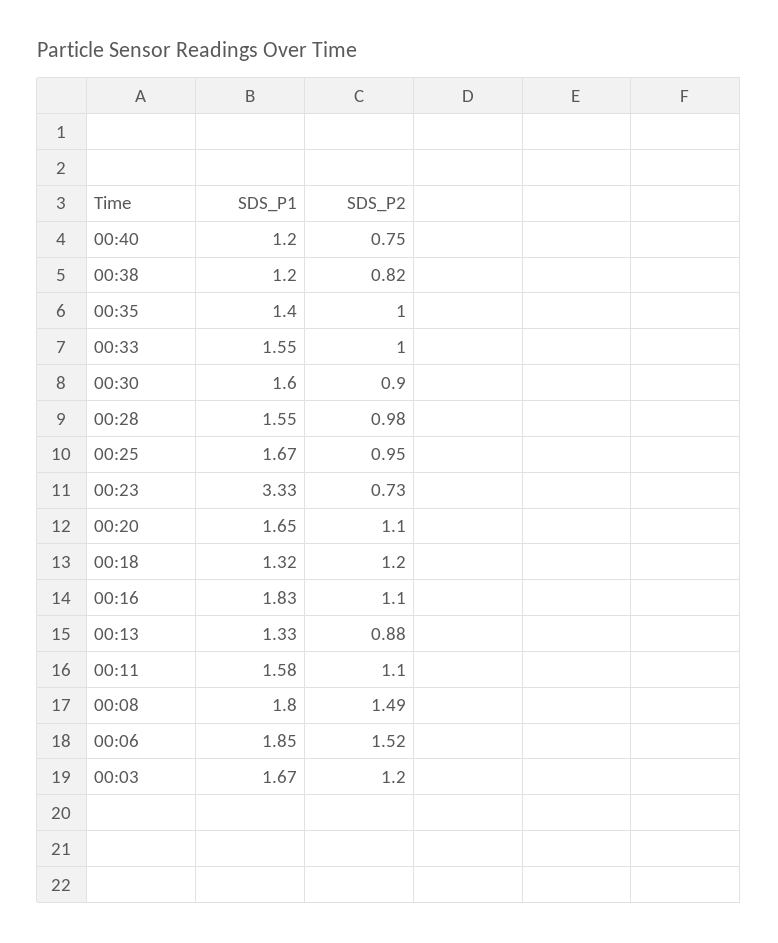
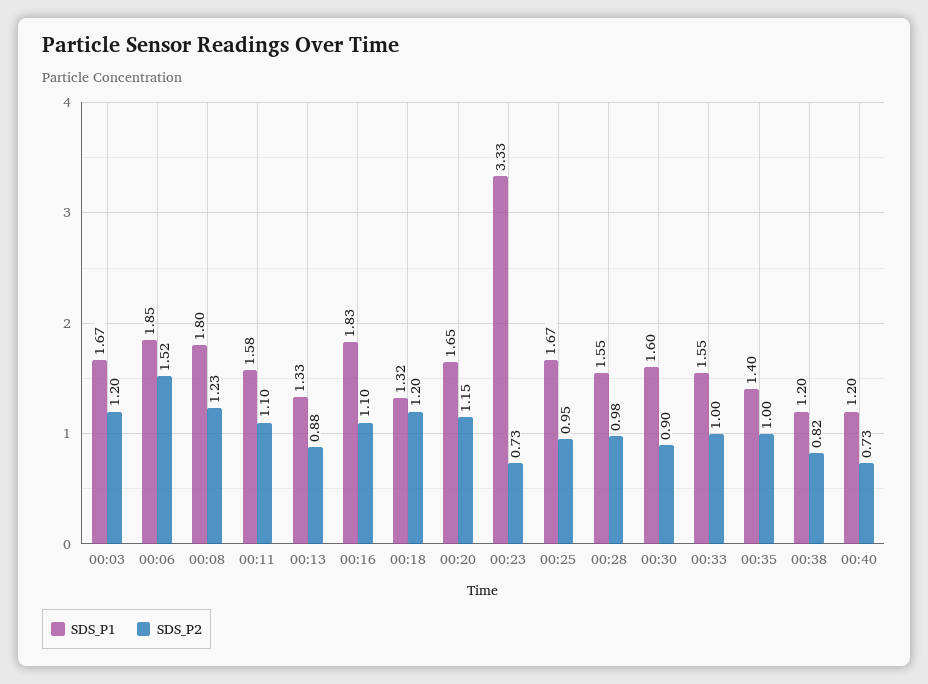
  {
    "SDS_P1": {
      "00:40": 1.2,
      "00:38": 1.2,
      "00:35": 1.4,
      "00:33": 1.55,
      "00:30": 1.6,
      "00:28": 1.55,
      "00:25": 1.67,
      "00:23": 3.33,
      "00:20": 1.65,
      "00:18": 1.32,
      "00:16": 1.83,
      "00:13": 1.33,
      "00:11": 1.58,
      "00:08": 1.8,
      "00:06": 1.85,
      "00:03": 1.67
    },
    "SDS_P2": {
-     "00:40": 0.75,
+     "00:40": 0.73,
      "00:38": 0.82,
      "00:35": 1,
      "00:33": 1,
      "00:30": 0.9,
      "00:28": 0.98,
      "00:25": 0.95,
      "00:23": 0.73,
-     "00:20": 1.1,
+     "00:20": 1.15,
      "00:18": 1.2,
      "00:16": 1.1,
      "00:13": 0.88,
      "00:11": 1.1,
-     "00:08": 1.49,
+     "00:08": 1.23,
      "00:06": 1.52,
      "00:03": 1.2
    }
  }

